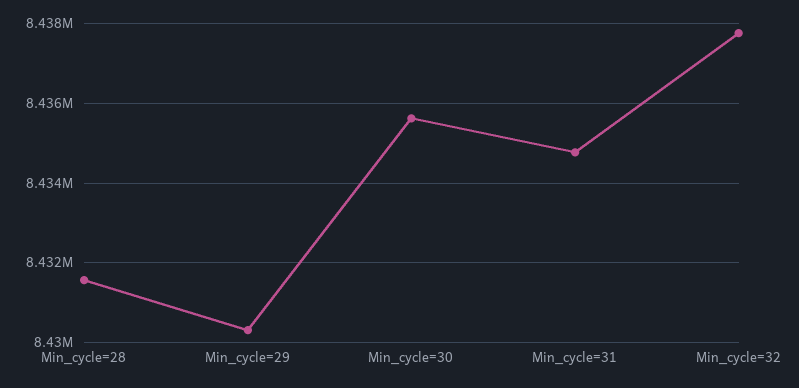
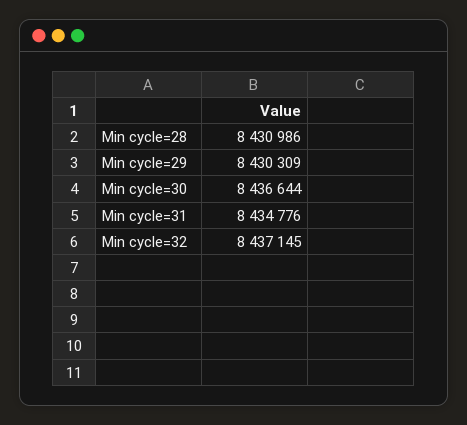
  {
-   "Min_cycle=28": 8431600,
+   "Min_cycle=28": 8430986,
    "Min_cycle=29": 8430309,
-   "Min_cycle=30": 8435600,
+   "Min_cycle=30": 8436644,
    "Min_cycle=31": 8434776,
-   "Min_cycle=32": 8437800
+   "Min_cycle=32": 8437145
  }

